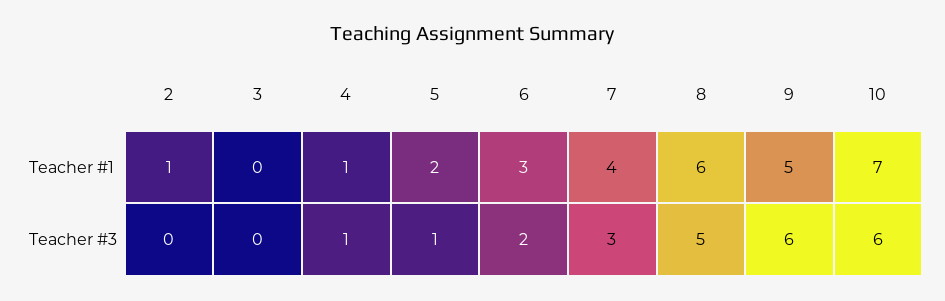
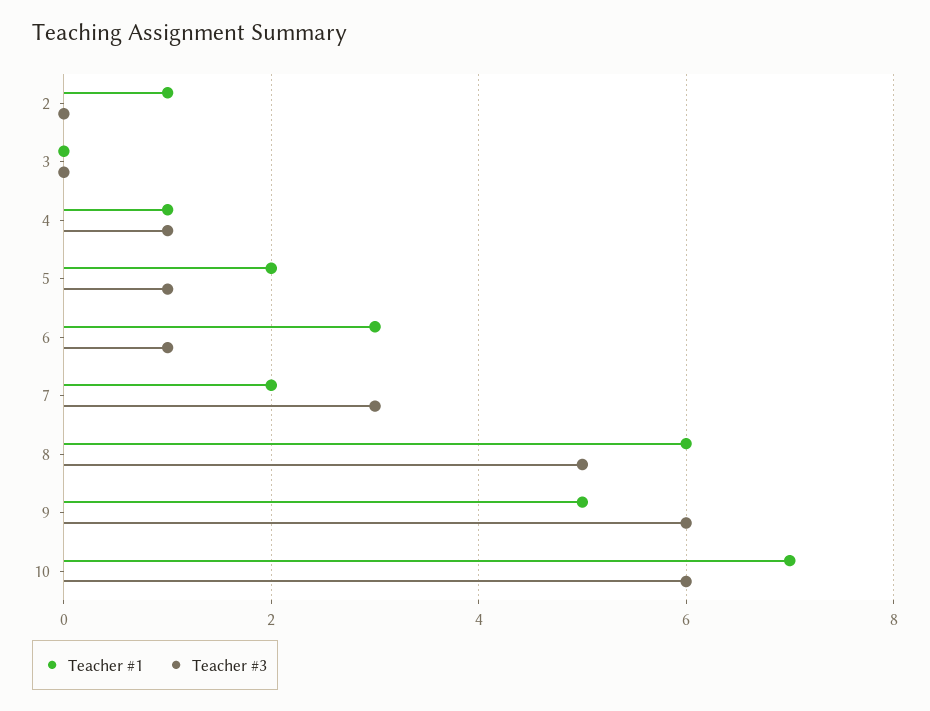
  {
    "Teacher #1": {
      "2": 1,
      "3": 0,
      "4": 1,
      "5": 2,
      "6": 3,
-     "7": 4,
+     "7": 2,
      "8": 6,
      "9": 5,
      "10": 7
    },
    "Teacher #3": {
      "2": 0,
      "3": 0,
      "4": 1,
      "5": 1,
-     "6": 2,
+     "6": 1,
      "7": 3,
      "8": 5,
      "9": 6,
      "10": 6
    }
  }

